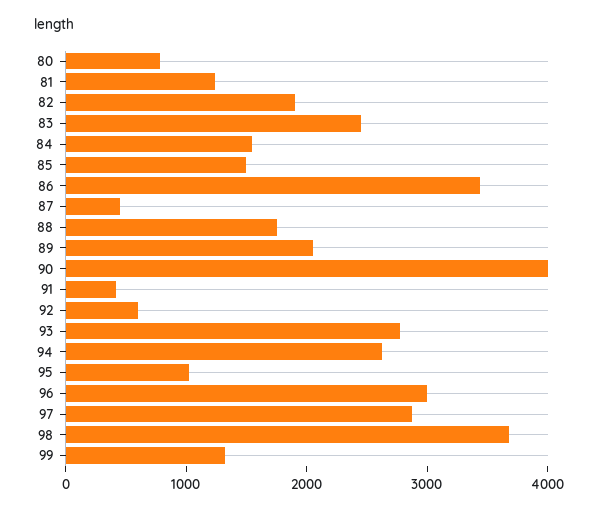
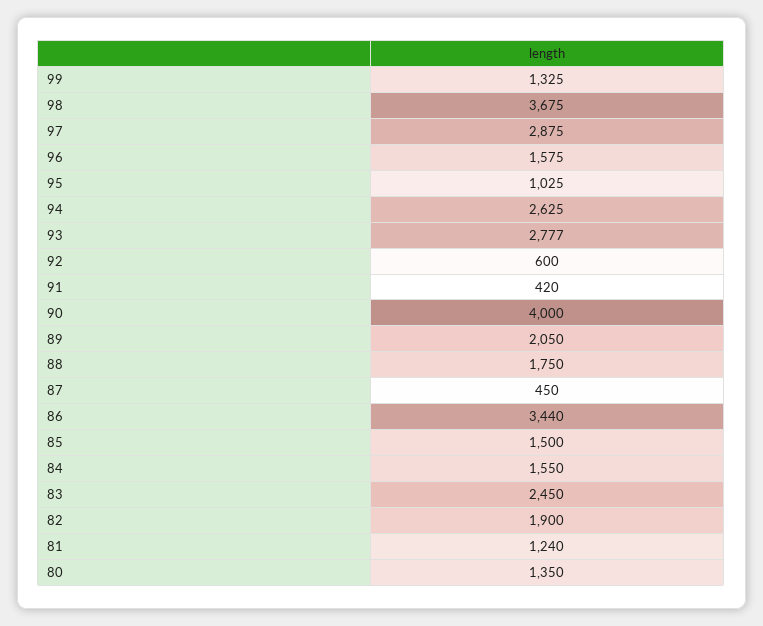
  {
-   "80": 800,
+   "80": 1350,
    "81": 1240,
    "82": 1900,
    "83": 2450,
    "84": 1550,
    "85": 1500,
    "86": 3440,
    "87": 450,
    "88": 1750,
    "89": 2050,
    "90": 4000,
    "91": 420,
    "92": 600,
    "93": 2777,
    "94": 2625,
    "95": 1025,
-   "96": 3000,
+   "96": 1575,
    "97": 2875,
    "98": 3675,
    "99": 1325
  }

